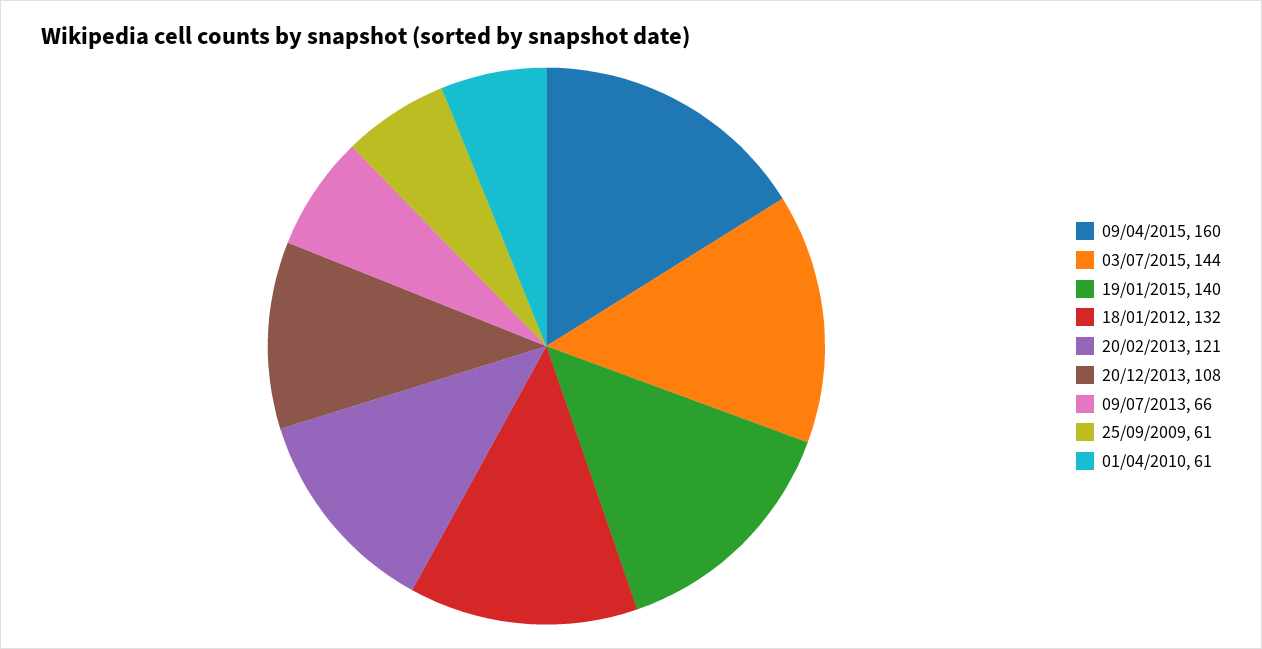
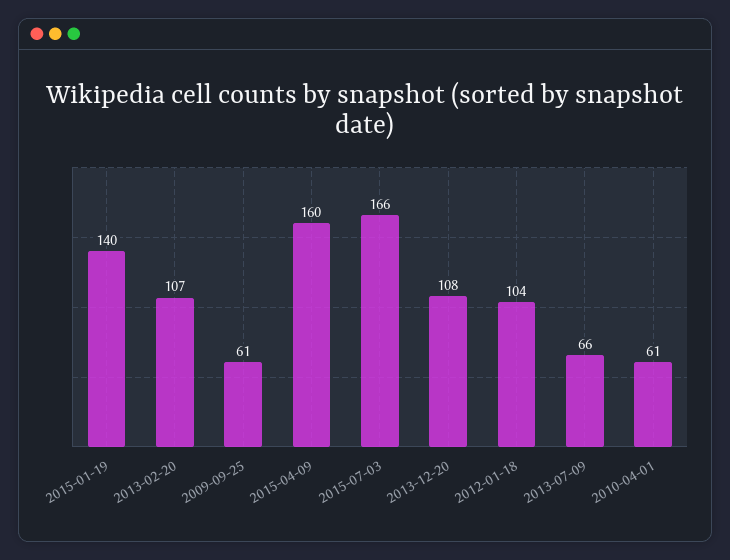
  {
    "09/04/2015": 160,
-   "03/07/2015": 144,
+   "03/07/2015": 166,
    "19/01/2015": 140,
-   "18/01/2012": 132,
+   "18/01/2012": 104,
-   "20/02/2013": 121,
+   "20/02/2013": 107,
    "20/12/2013": 108,
    "09/07/2013": 66,
    "25/09/2009": 61,
    "01/04/2010": 61
  }

